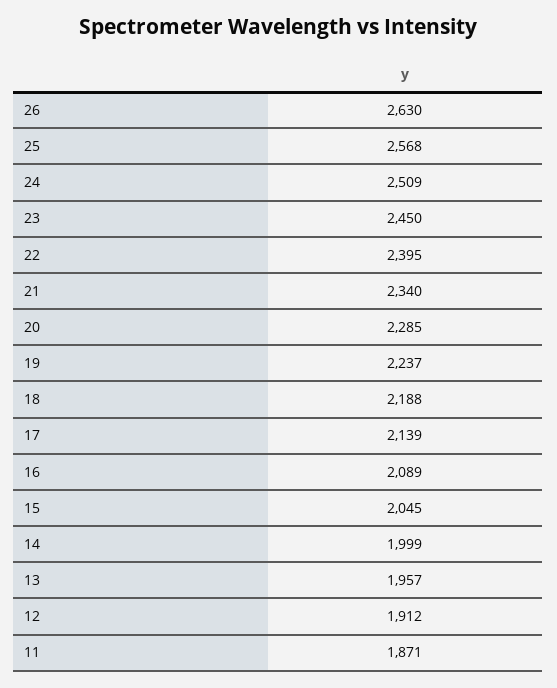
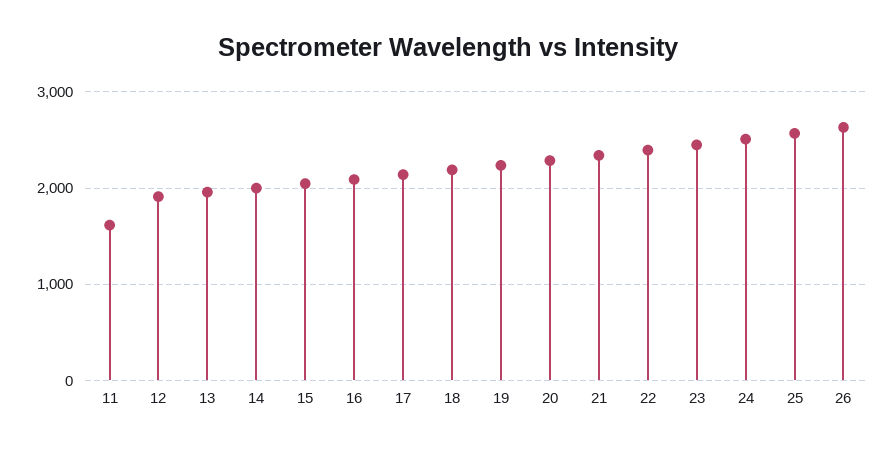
  {
    "26": 2630,
    "25": 2568,
    "24": 2509,
    "23": 2450,
    "22": 2395,
    "21": 2340,
    "20": 2285,
    "19": 2237,
    "18": 2188,
    "17": 2139,
    "16": 2089,
    "15": 2045,
    "14": 1999,
    "13": 1957,
    "12": 1912,
-   "11": 1871
+   "11": 1600
  }

